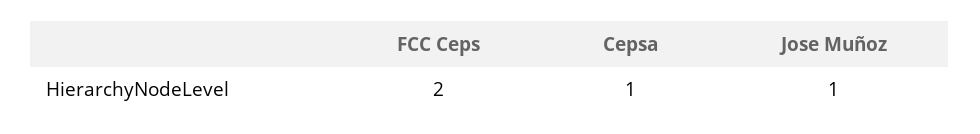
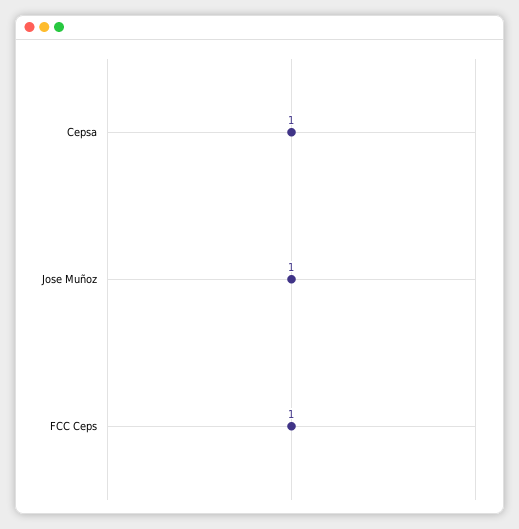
  {
-   "FCC Ceps": 2,
+   "FCC Ceps": 1,
    "Cepsa": 1,
    "Jose Muñoz": 1
  }

